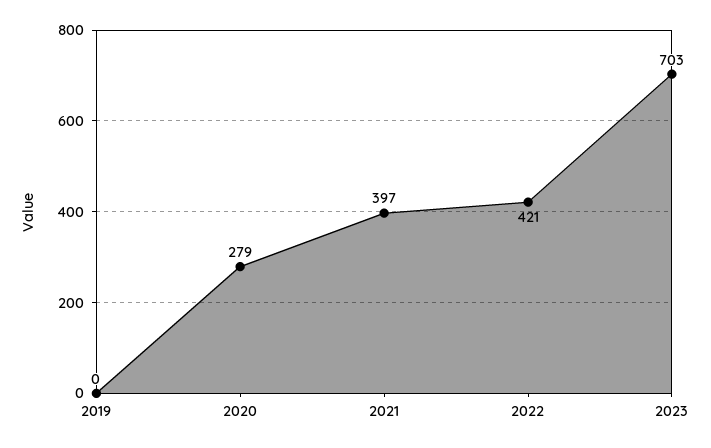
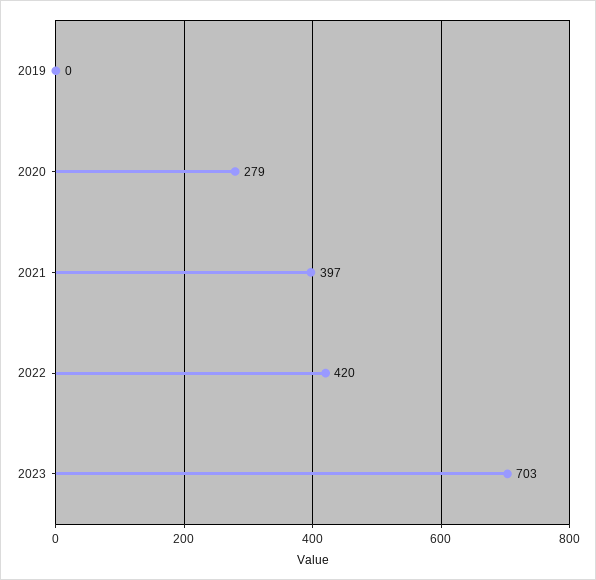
  {
    "2019": 0,
    "2020": 279,
    "2021": 397,
-   "2022": 421,
+   "2022": 420,
    "2023": 703
  }

